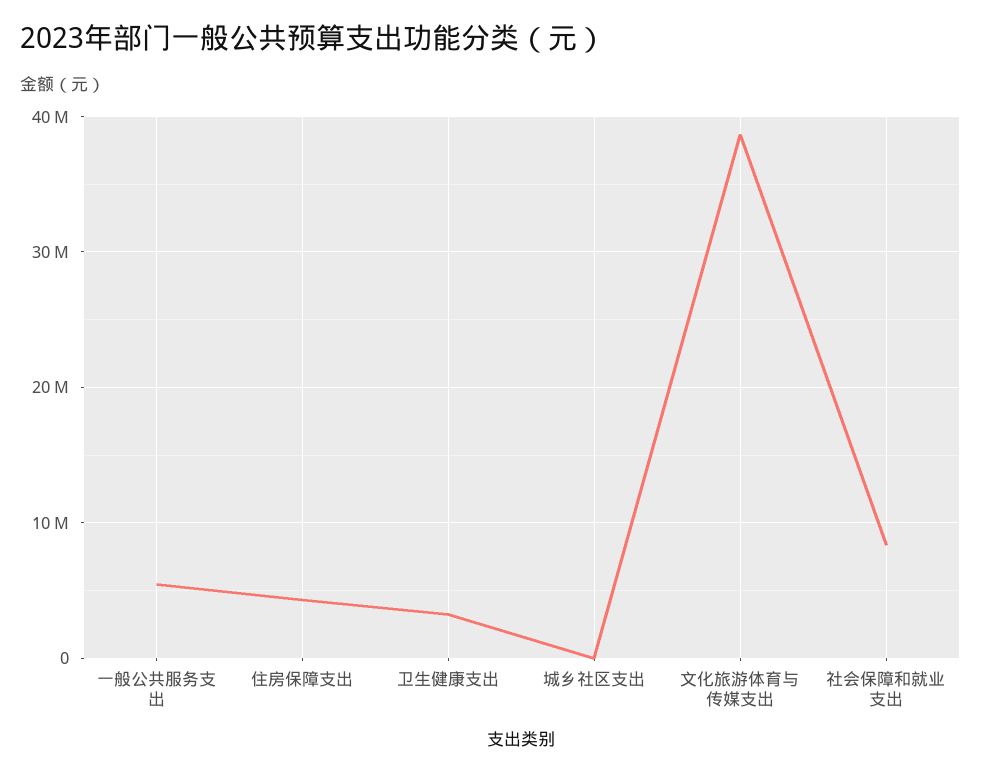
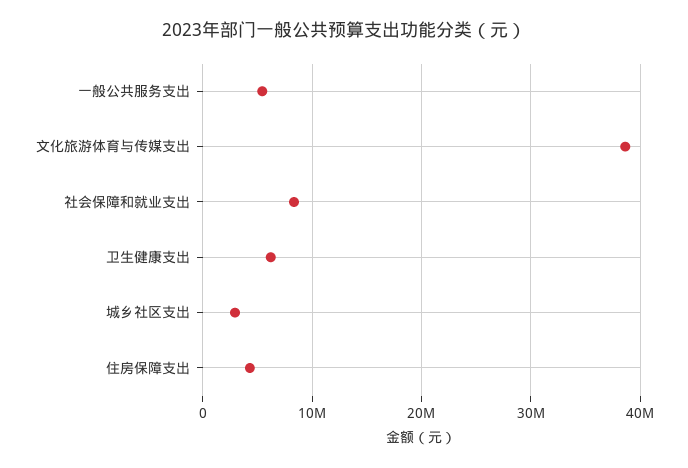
  {
    "一般公共服务支出": 5000000,
    "住房保障支出": 4000000,
-   "卫生健康支出": 3000000,
+   "卫生健康支出": 6000000,
-   "城乡社区支出": 0,
+   "城乡社区支出": 3000000,
    "文化旅游体育与传媒支出": 39000000,
    "社会保障和就业支出": 8000000
  }

